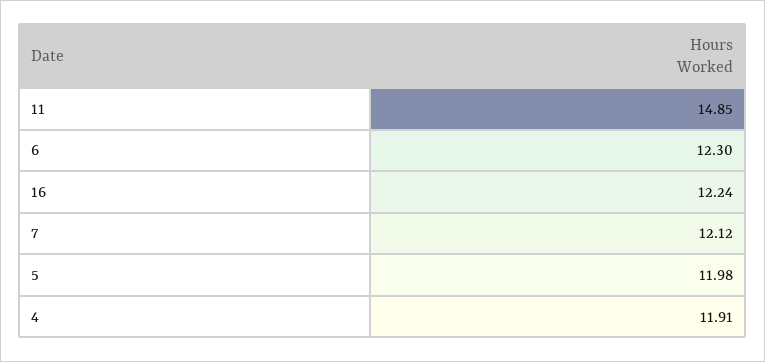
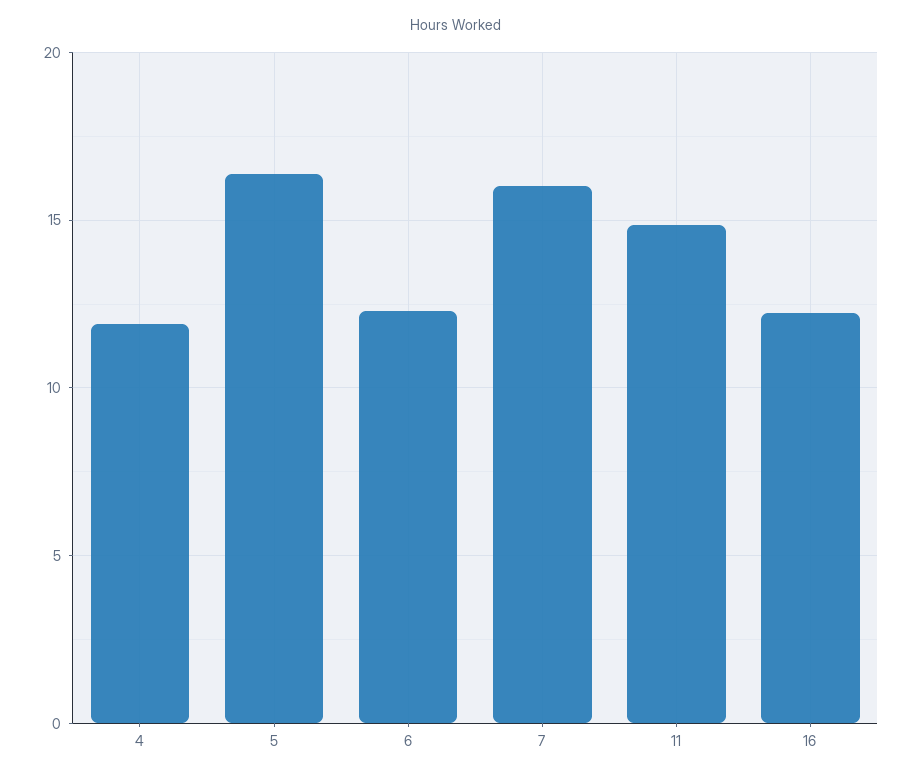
  {
    "11": 14.85,
    "6": 12.3,
    "16": 12.24,
-   "7": 12.12,
+   "7": 16,
-   "5": 11.98,
+   "5": 16.5,
    "4": 11.91
  }

